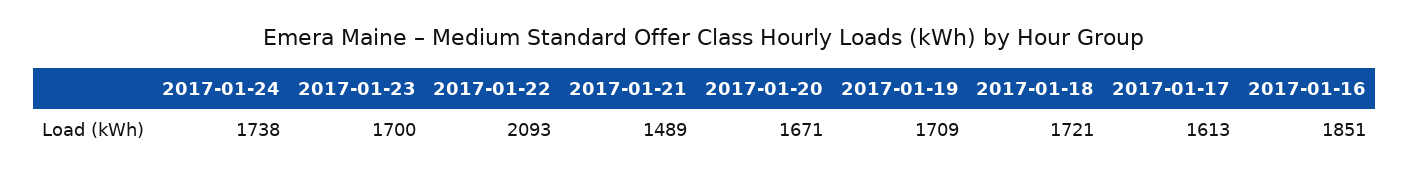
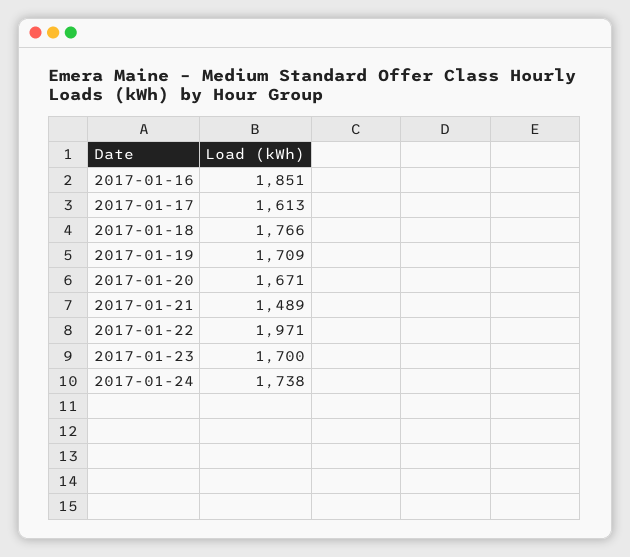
  {
    "2017-01-24": 1738,
    "2017-01-23": 1700,
-   "2017-01-22": 2093,
+   "2017-01-22": 1971,
    "2017-01-21": 1489,
    "2017-01-20": 1671,
    "2017-01-19": 1709,
-   "2017-01-18": 1721,
+   "2017-01-18": 1766,
    "2017-01-17": 1613,
    "2017-01-16": 1851
  }

